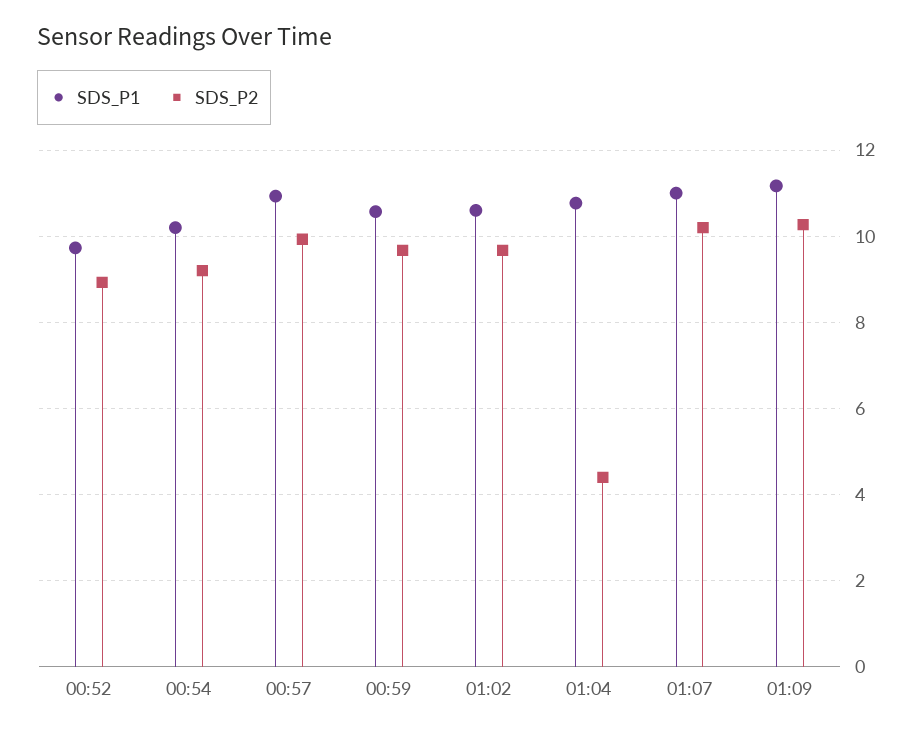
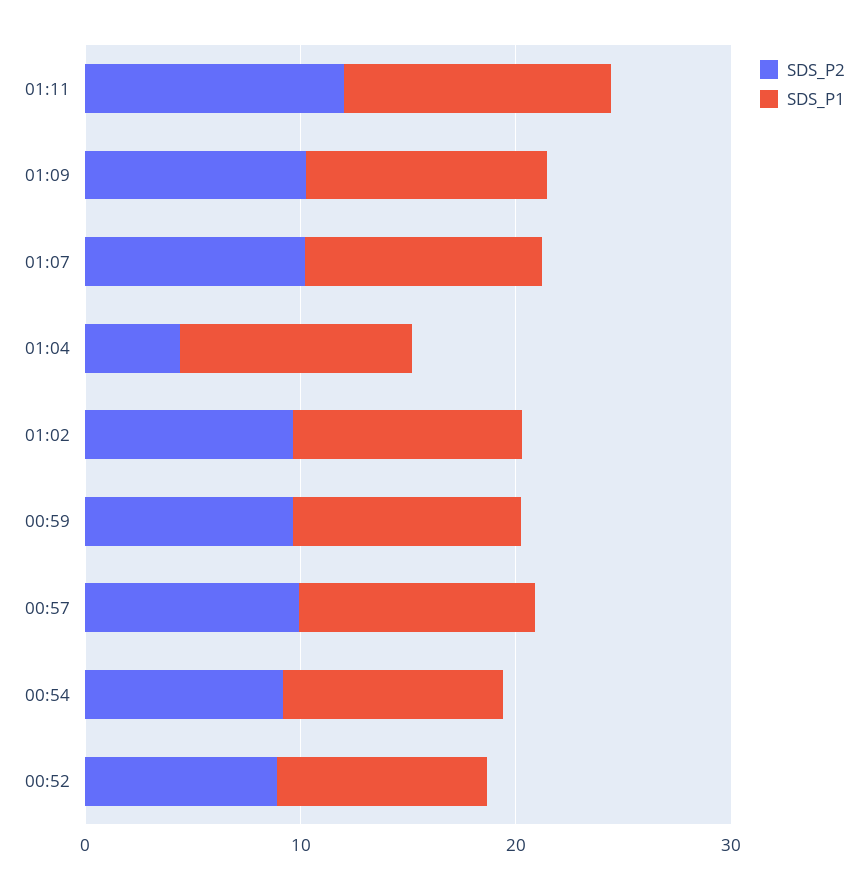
  {
    "SDS_P1": {
      "00:52": 9.8,
      "00:54": 10.2,
      "00:57": 11,
      "00:59": 10.6,
      "01:02": 10.6,
      "01:04": 10.8,
      "01:07": 11,
-     "01:09": 11.2
+     "01:09": 11.2,
+     "01:11": 12
    },
    "SDS_P2": {
      "00:52": 9,
      "00:54": 9.2,
      "00:57": 10,
      "00:59": 9.6,
      "01:02": 9.6,
      "01:04": 4.4,
      "01:07": 10.2,
-     "01:09": 10.2
+     "01:09": 10.2,
+     "01:11": 12
    }
  }

